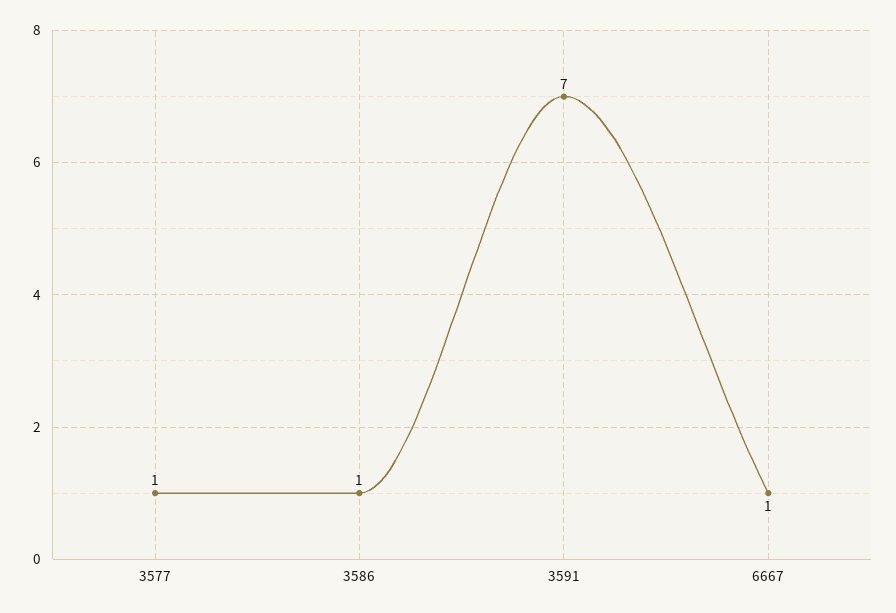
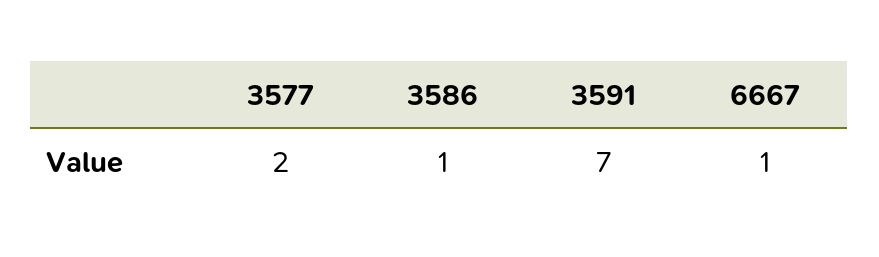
  {
-   "3577": 1,
+   "3577": 2,
    "3586": 1,
    "3591": 7,
    "6667": 1
  }

